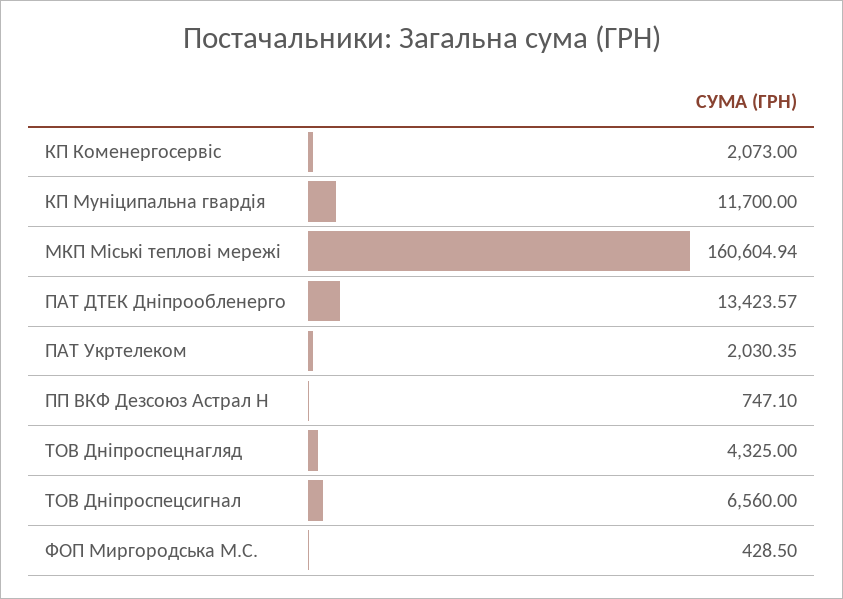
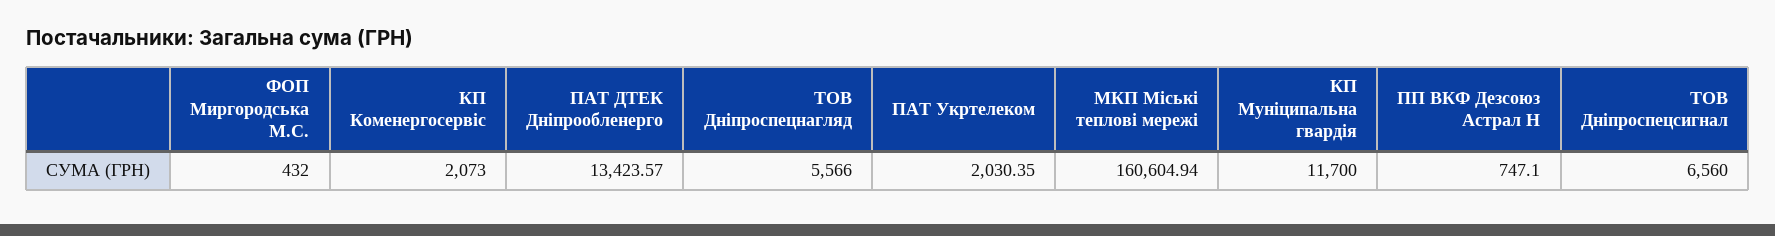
  {
    "КП Коменергосервіс": 2073,
    "КП Муніципальна гвардія": 11700,
    "МКП Міські теплові мережі": 160604.94,
    "ПАТ ДТЕК Дніпрообленерго": 13423.57,
    "ПАТ Укртелеком": 2030.35,
    "ПП ВКФ Дезсоюз Астрал Н": 747.1,
-   "ТОВ Дніпроспецнагляд": 4325,
+   "ТОВ Дніпроспецнагляд": 5566,
    "ТОВ Дніпроспецсигнал": 6560,
-   "ФОП Миргородська М.С.": 428.5
+   "ФОП Миргородська М.С.": 432
  }

